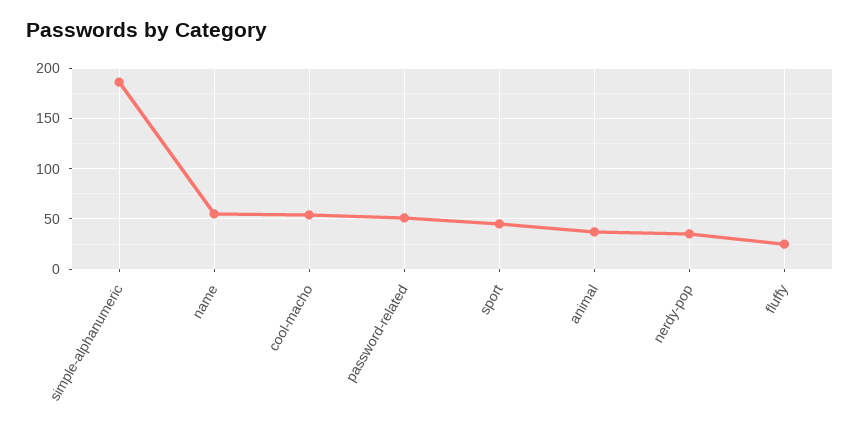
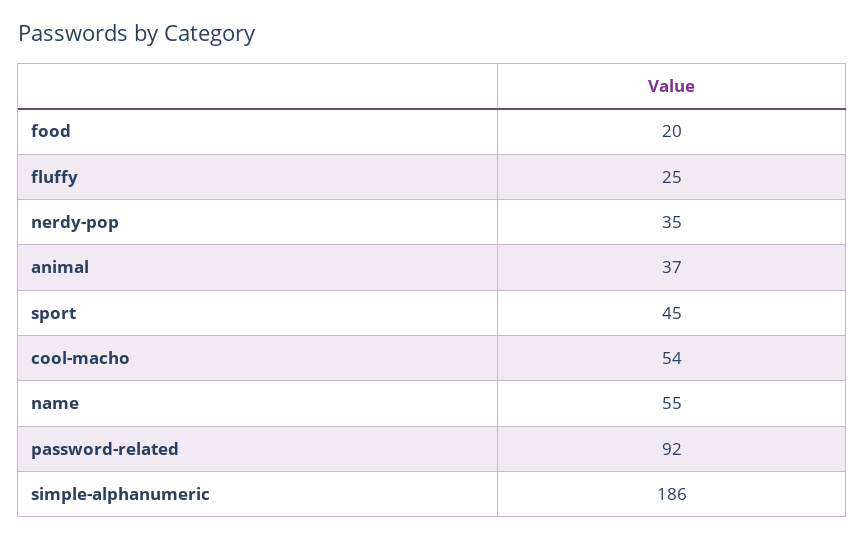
  {
    "simple-alphanumeric": 186,
    "name": 55,
    "cool-macho": 54,
-   "password-related": 50,
+   "password-related": 92,
    "sport": 45,
    "animal": 37,
    "nerdy-pop": 35,
-   "fluffy": 25
+   "fluffy": 25,
+   "food": 20
  }

